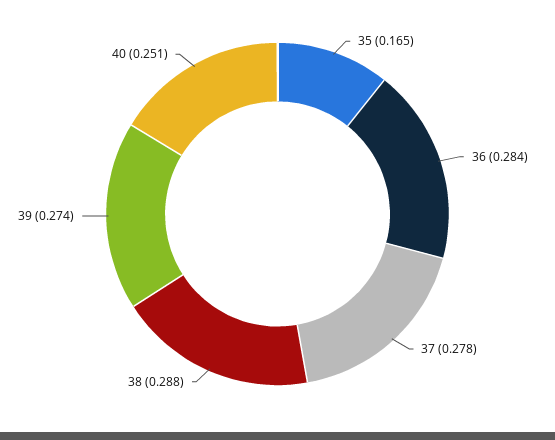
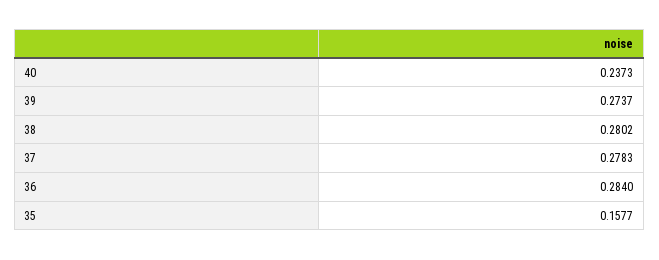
  {
-   "35": 0.165,
+   "35": 0.1577,
    "36": 0.284,
    "37": 0.2783,
-   "38": 0.288,
+   "38": 0.2802,
    "39": 0.2737,
-   "40": 0.251
+   "40": 0.2373
  }

